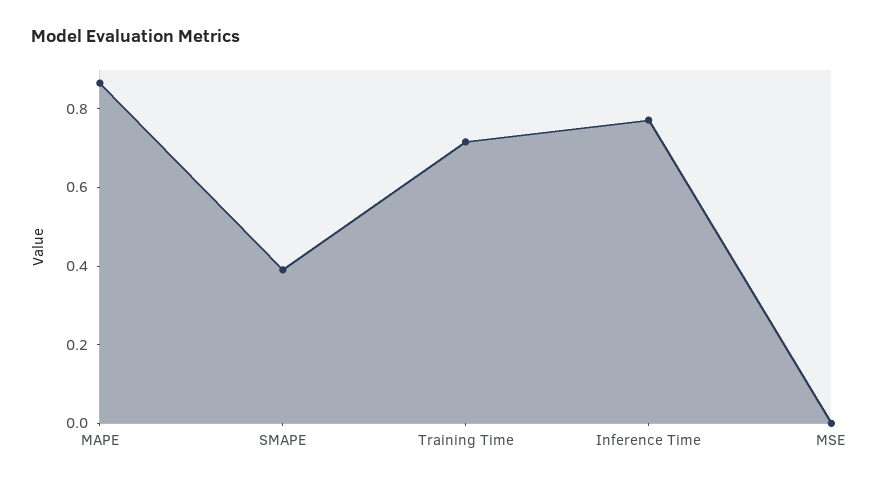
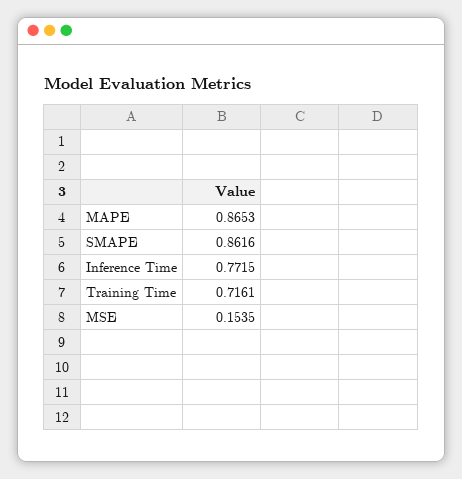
  {
    "MAPE": 0.8653,
-   "SMAPE": 0.4,
+   "SMAPE": 0.8616,
    "Training Time": 0.7161,
    "Inference Time": 0.7715,
-   "MSE": 0
+   "MSE": 0.1535
  }

